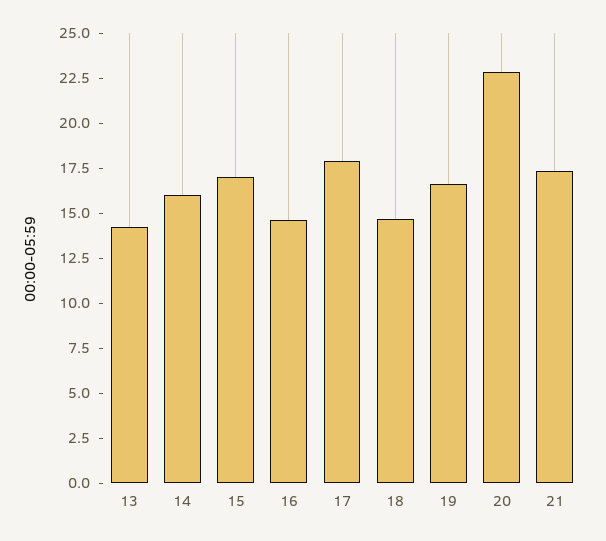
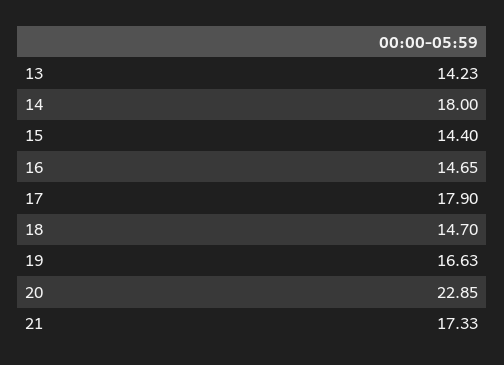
  {
    "13": 14.23,
-   "14": 16,
+   "14": 18,
-   "15": 17,
+   "15": 14.4,
    "16": 14.65,
    "17": 17.9,
    "18": 14.7,
    "19": 16.63,
    "20": 22.85,
    "21": 17.33
  }

